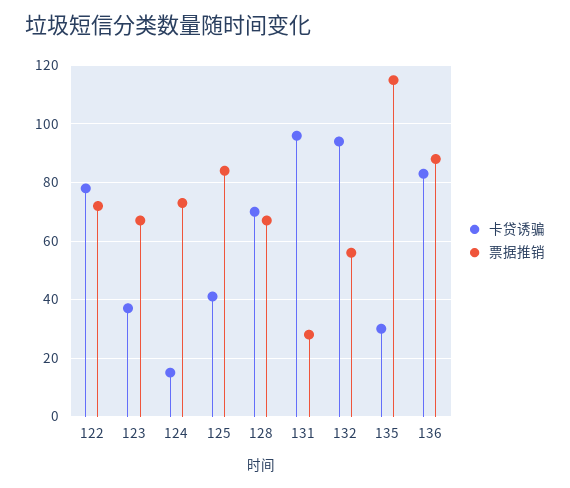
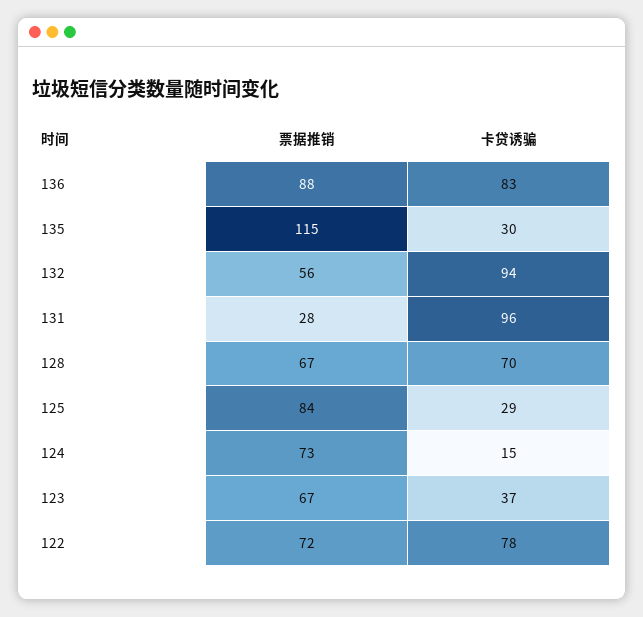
  {
    "卡贷诱骗": {
      "122": 78,
      "123": 37,
      "124": 15,
-     "125": 40,
+     "125": 29,
      "128": 70,
      "131": 96,
      "132": 94,
      "135": 30,
      "136": 83
    },
    "票据推销": {
      "122": 72,
      "123": 67,
      "124": 73,
      "125": 84,
      "128": 67,
      "131": 28,
      "132": 56,
      "135": 115,
      "136": 88
    }
  }

